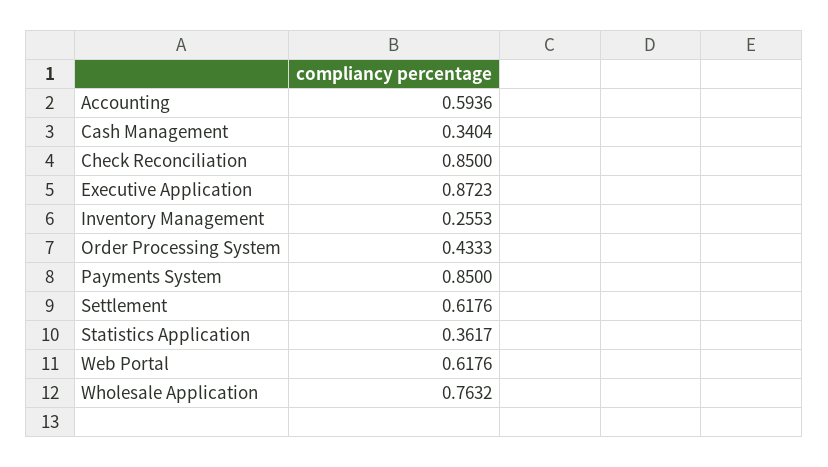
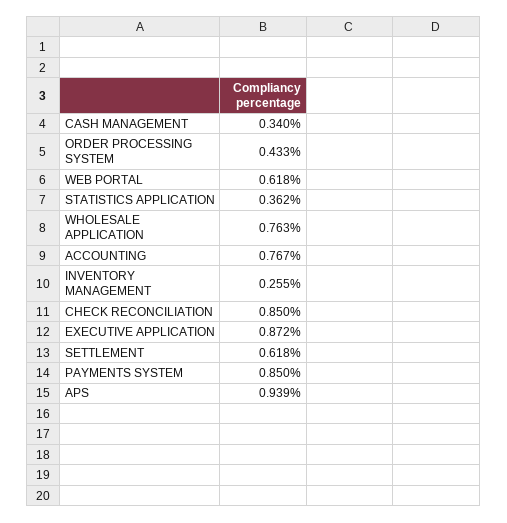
  {
-   "Accounting": 0.5936,
+   "Accounting": 0.767,
    "Cash Management": 0.3404,
    "Check Reconciliation": 0.85,
    "Executive Application": 0.8723,
    "Inventory Management": 0.2553,
    "Order Processing System": 0.4333,
    "Payments System": 0.85,
    "Settlement": 0.6176,
    "Statistics Application": 0.3617,
    "Web Portal": 0.6176,
-   "Wholesale Application": 0.7632
+   "Wholesale Application": 0.7632,
+   "APS": 0.939
  }

